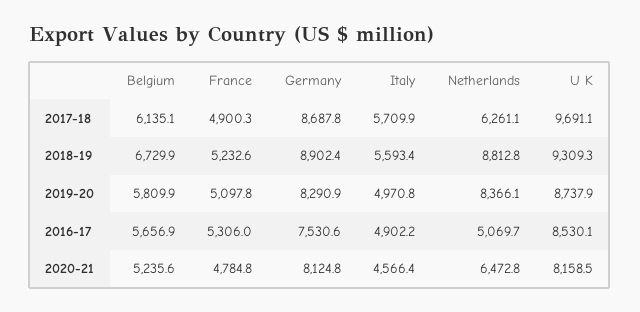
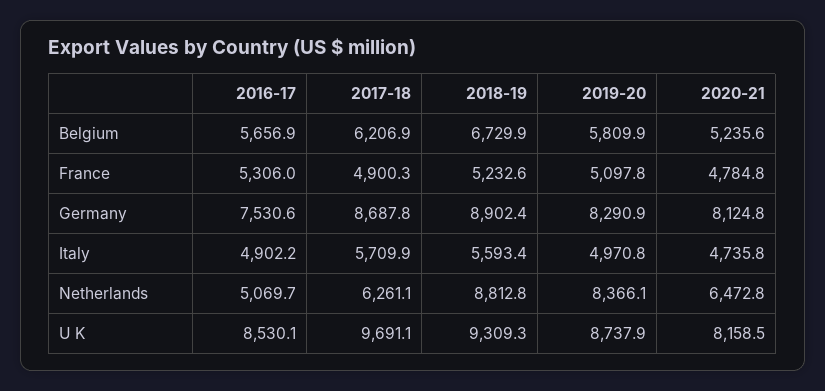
  {
    "Belgium": {
-     "2017-18": 6135.1,
+     "2017-18": 6206.9,
      "2018-19": 6729.9,
      "2019-20": 5809.9,
      "2016-17": 5656.9,
      "2020-21": 5235.6
    },
    "France": {
      "2017-18": 4900.3,
      "2018-19": 5232.6,
      "2019-20": 5097.8,
      "2016-17": 5306,
      "2020-21": 4784.8
    },
    "Germany": {
      "2017-18": 8687.8,
      "2018-19": 8902.4,
      "2019-20": 8290.9,
      "2016-17": 7530.6,
      "2020-21": 8124.8
    },
    "Italy": {
      "2017-18": 5709.9,
      "2018-19": 5593.4,
      "2019-20": 4970.8,
      "2016-17": 4902.2,
-     "2020-21": 4566.4
+     "2020-21": 4735.8
    },
    "Netherlands": {
      "2017-18": 6261.1,
      "2018-19": 8812.8,
      "2019-20": 8366.1,
      "2016-17": 5069.7,
      "2020-21": 6472.8
    },
    "U K": {
      "2017-18": 9691.1,
      "2018-19": 9309.3,
      "2019-20": 8737.9,
      "2016-17": 8530.1,
      "2020-21": 8158.5
    }
  }

